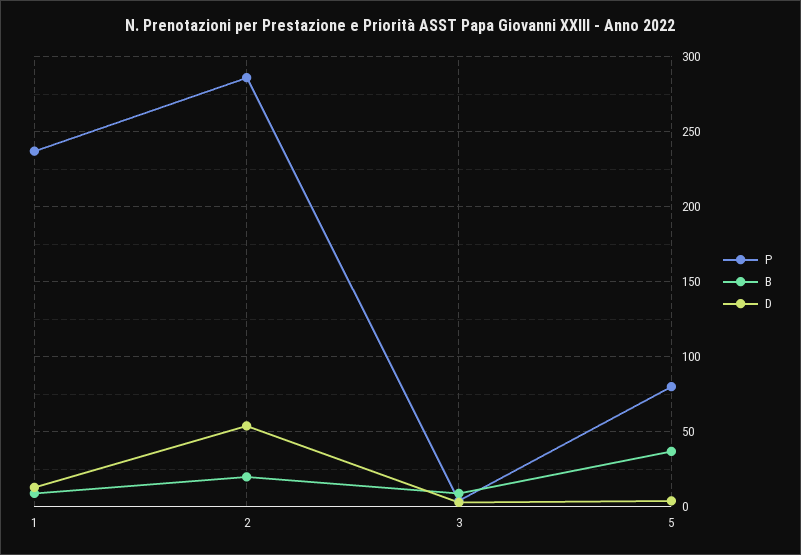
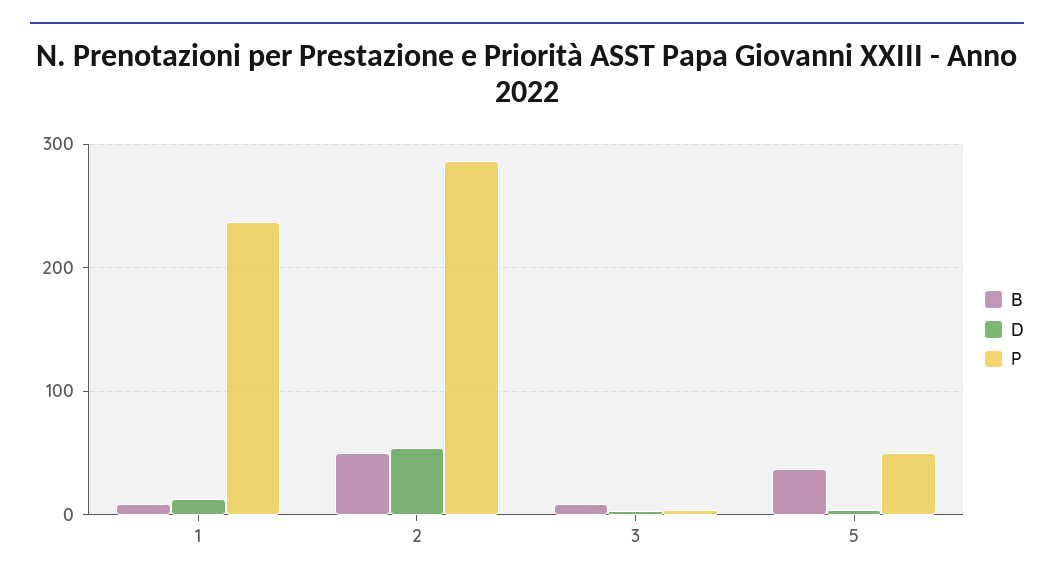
  {
    "P": {
      "1": 235,
      "2": 285,
      "3": 5,
-     "5": 80
+     "5": 50
    },
    "B": {
      "1": 10,
-     "2": 20,
+     "2": 50,
      "3": 10,
      "5": 35
    },
    "D": {
      "1": 15,
      "2": 55,
      "3": 5,
      "5": 5
    }
  }

